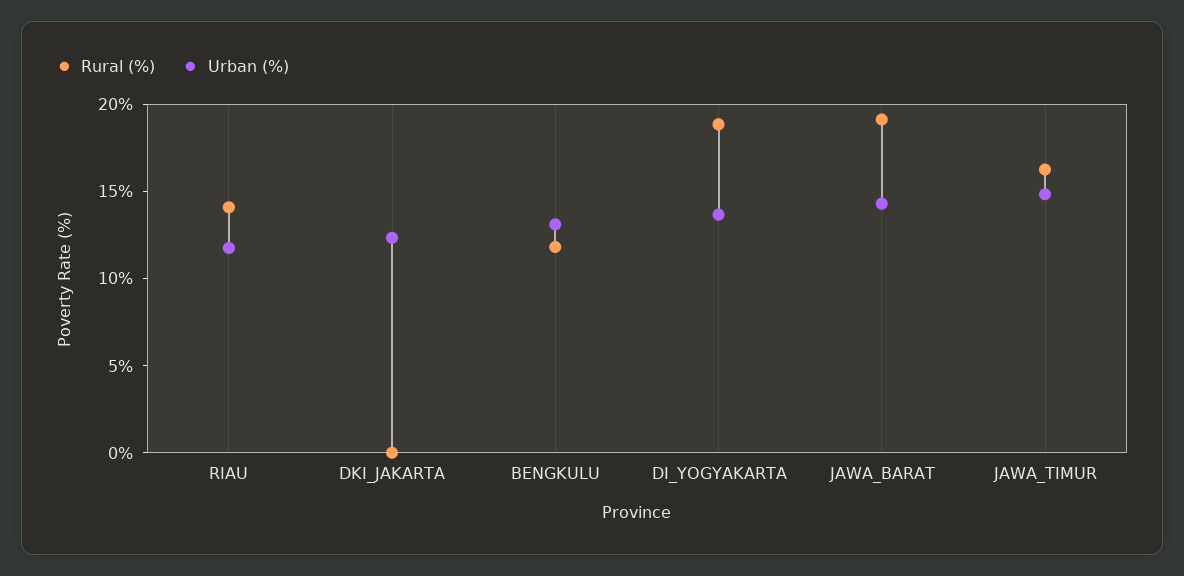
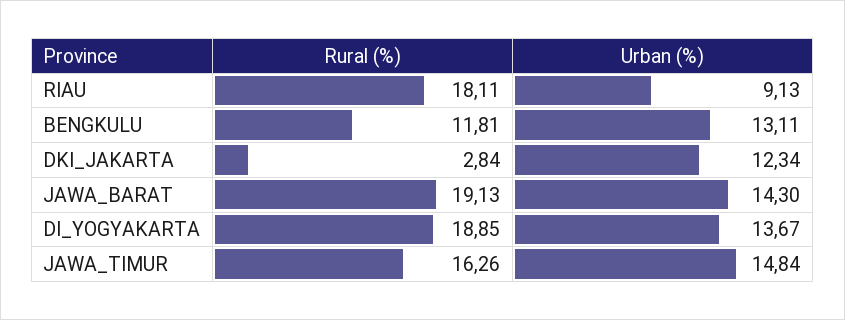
  {
    "Rural (%)": {
-     "RIAU": 14,
+     "RIAU": 18.11,
-     "DKI_JAKARTA": 0,
+     "DKI_JAKARTA": 2.84,
      "BENGKULU": 11.81,
      "DI_YOGYAKARTA": 18.85,
      "JAWA_BARAT": 19.13,
      "JAWA_TIMUR": 16.26
    },
    "Urban (%)": {
-     "RIAU": 12,
+     "RIAU": 9.13,
      "DKI_JAKARTA": 12.34,
      "BENGKULU": 13.11,
      "DI_YOGYAKARTA": 13.67,
      "JAWA_BARAT": 14.3,
      "JAWA_TIMUR": 14.84
    }
  }

